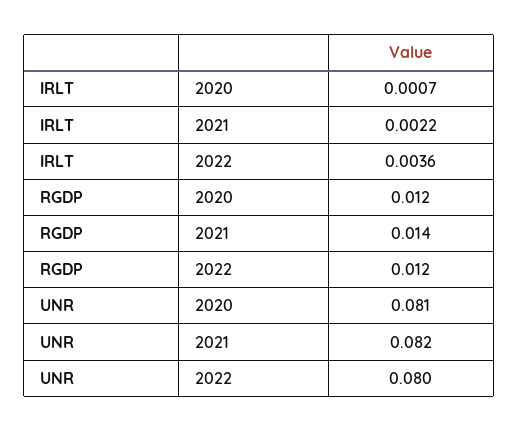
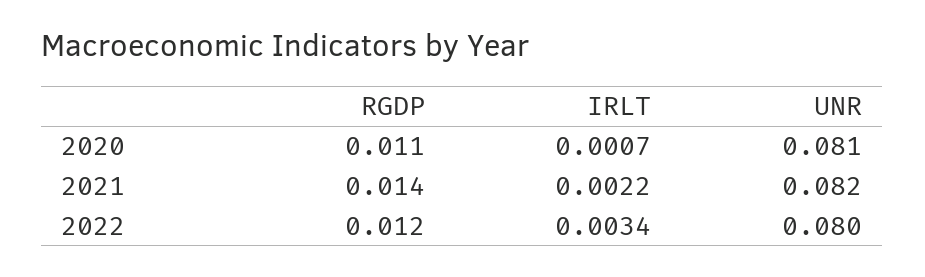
  {
    "IRLT": {
      "2020": 0.0007,
      "2021": 0.0022,
-     "2022": 0.0036
+     "2022": 0.0034
    },
    "RGDP": {
-     "2020": 0.012,
+     "2020": 0.011,
      "2021": 0.014,
      "2022": 0.012
    },
    "UNR": {
      "2020": 0.081,
      "2021": 0.082,
      "2022": 0.08
    }
  }

